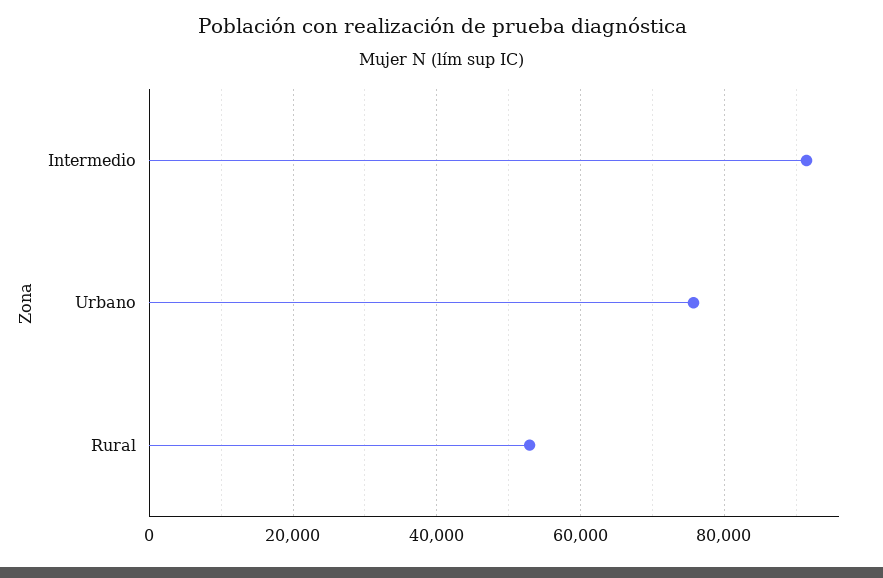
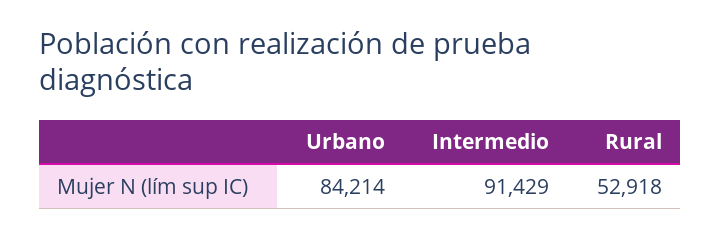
  {
    "Intermedio": 91429,
-   "Urbano": 76000,
+   "Urbano": 84214,
    "Rural": 52918
  }

